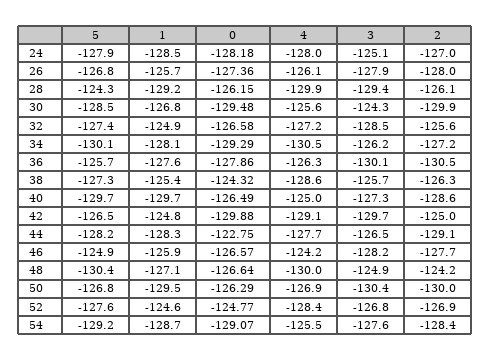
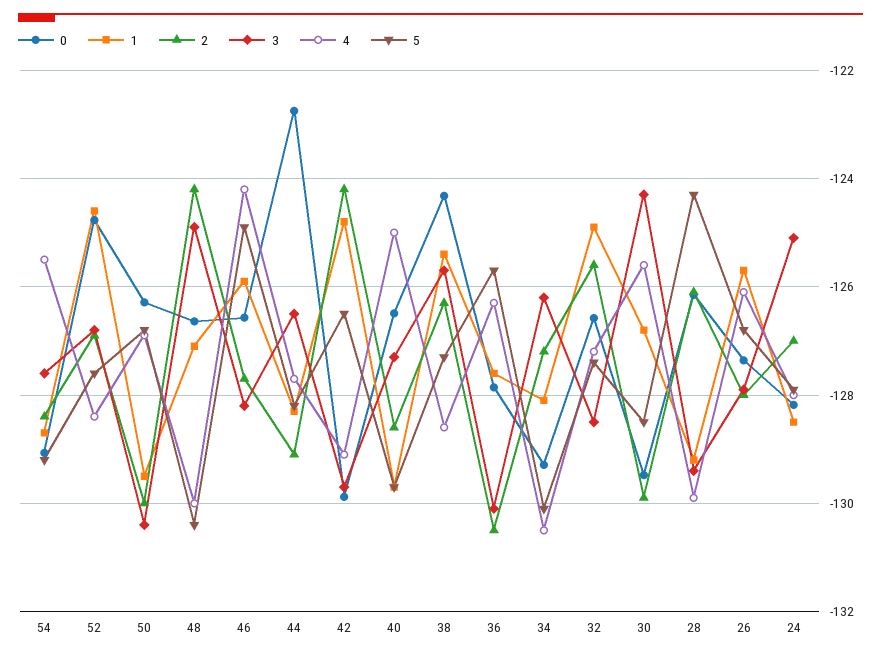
  {
    "5": {
      "24": -127.9,
      "26": -126.8,
      "28": -124.3,
      "30": -128.5,
      "32": -127.4,
      "34": -130.1,
      "36": -125.7,
      "38": -127.3,
      "40": -129.7,
      "42": -126.5,
      "44": -128.2,
      "46": -124.9,
      "48": -130.4,
      "50": -126.8,
      "52": -127.6,
      "54": -129.2
    },
    "1": {
      "24": -128.5,
      "26": -125.7,
      "28": -129.2,
      "30": -126.8,
      "32": -124.9,
      "34": -128.1,
      "36": -127.6,
      "38": -125.4,
      "40": -129.7,
      "42": -124.8,
      "44": -128.3,
      "46": -125.9,
      "48": -127.1,
      "50": -129.5,
      "52": -124.6,
      "54": -128.7
    },
    "0": {
      "24": -128.18,
      "26": -127.36,
      "28": -126.15,
      "30": -129.48,
      "32": -126.58,
      "34": -129.29,
      "36": -127.86,
      "38": -124.32,
      "40": -126.49,
      "42": -129.88,
      "44": -122.75,
      "46": -126.57,
      "48": -126.64,
      "50": -126.29,
      "52": -124.77,
      "54": -129.07
    },
    "4": {
      "24": -128,
      "26": -126.1,
      "28": -129.9,
      "30": -125.6,
      "32": -127.2,
      "34": -130.5,
      "36": -126.3,
      "38": -128.6,
      "40": -125,
      "42": -129.1,
      "44": -127.7,
      "46": -124.2,
      "48": -130,
      "50": -126.9,
      "52": -128.4,
      "54": -125.5
    },
    "3": {
      "24": -125.1,
      "26": -127.9,
      "28": -129.4,
      "30": -124.3,
      "32": -128.5,
      "34": -126.2,
      "36": -130.1,
      "38": -125.7,
      "40": -127.3,
      "42": -129.7,
      "44": -126.5,
      "46": -128.2,
      "48": -124.9,
      "50": -130.4,
      "52": -126.8,
      "54": -127.6
    },
    "2": {
      "24": -127,
      "26": -128,
      "28": -126.1,
      "30": -129.9,
      "32": -125.6,
      "34": -127.2,
      "36": -130.5,
      "38": -126.3,
      "40": -128.6,
-     "42": -125,
+     "42": -124.2,
      "44": -129.1,
      "46": -127.7,
      "48": -124.2,
      "50": -130,
      "52": -126.9,
      "54": -128.4
    }
  }

